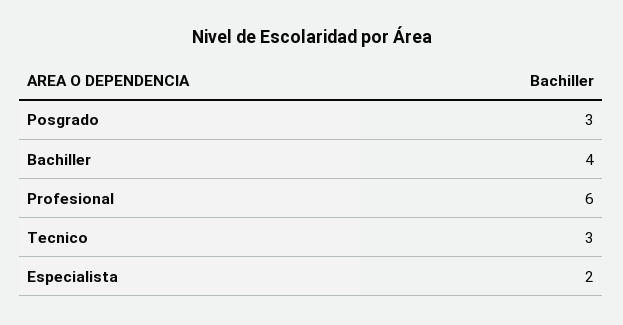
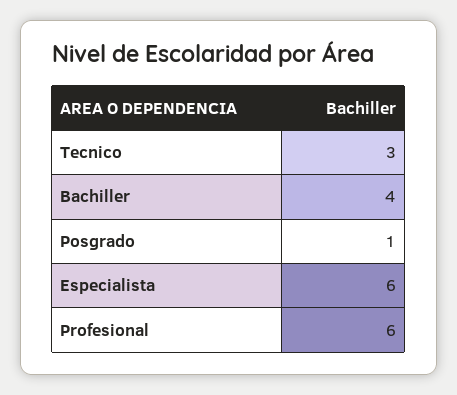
  {
-   "Posgrado": 3,
+   "Posgrado": 1,
    "Bachiller": 4,
    "Profesional": 6,
    "Tecnico": 3,
-   "Especialista": 2
+   "Especialista": 6
  }

